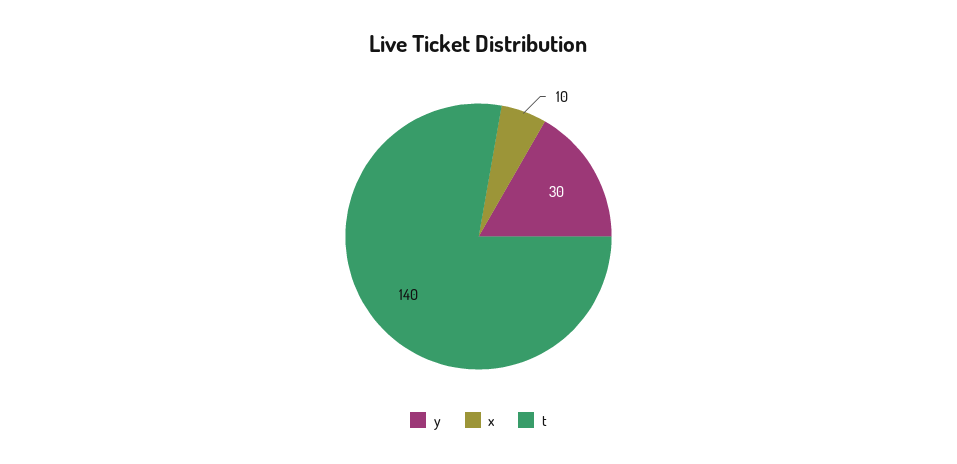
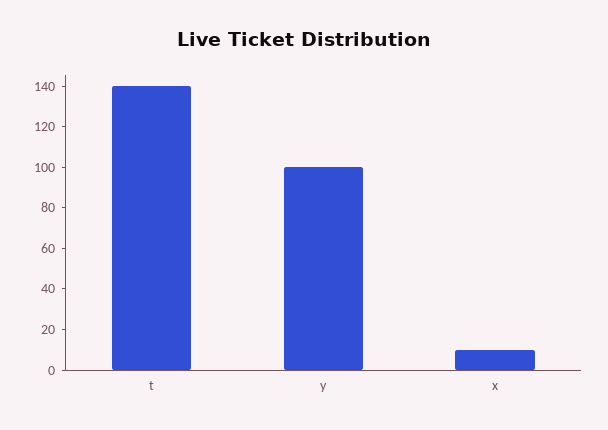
  {
-   "y": 30,
+   "y": 100,
    "x": 10,
    "t": 140
  }

